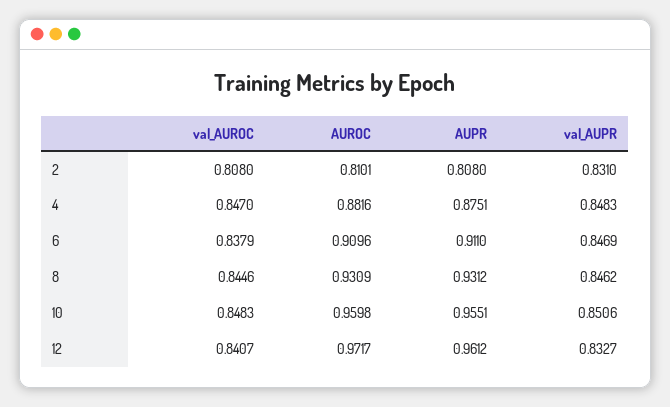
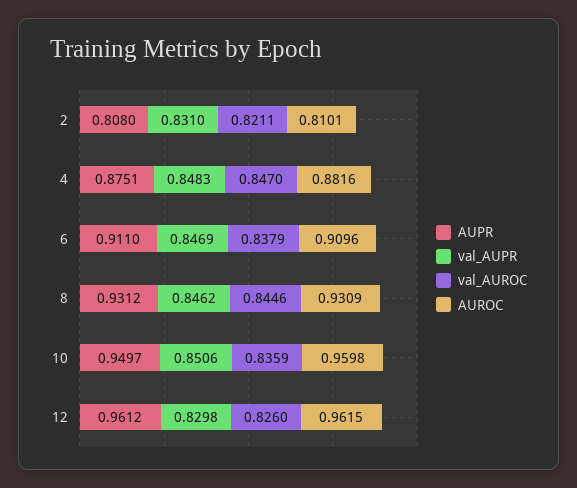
  {
    "val_AUROC": {
-     "2": 0.808,
+     "2": 0.8211,
      "4": 0.847,
      "6": 0.8379,
      "8": 0.8446,
-     "10": 0.8483,
+     "10": 0.8359,
-     "12": 0.8407
+     "12": 0.826
    },
    "AUROC": {
      "2": 0.8101,
      "4": 0.8816,
      "6": 0.9096,
      "8": 0.9309,
      "10": 0.9598,
-     "12": 0.9717
+     "12": 0.9615
    },
    "AUPR": {
      "2": 0.808,
      "4": 0.8751,
      "6": 0.911,
      "8": 0.9312,
-     "10": 0.9551,
+     "10": 0.9497,
      "12": 0.9612
    },
    "val_AUPR": {
      "2": 0.831,
      "4": 0.8483,
      "6": 0.8469,
      "8": 0.8462,
      "10": 0.8506,
-     "12": 0.8327
+     "12": 0.8298
    }
  }

